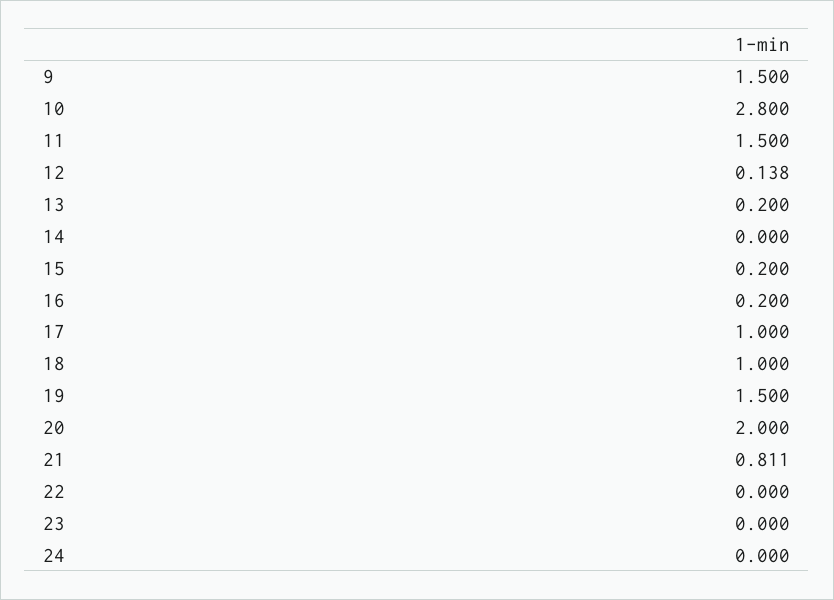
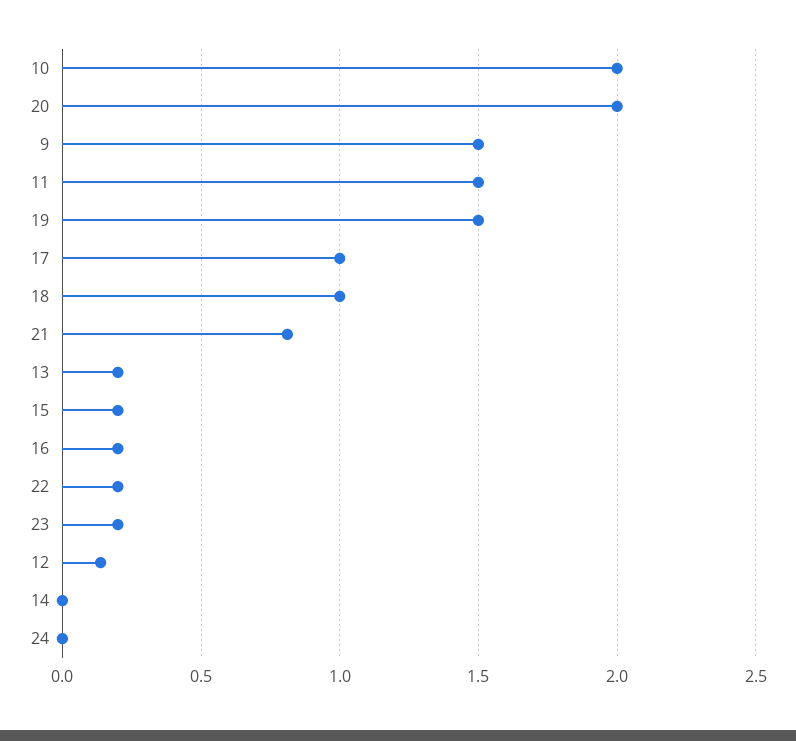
  {
    "9": 1.5,
-   "10": 2.8,
+   "10": 2,
    "11": 1.5,
    "12": 0.138,
    "13": 0.2,
    "14": 0,
    "15": 0.2,
    "16": 0.2,
    "17": 1,
    "18": 1,
    "19": 1.5,
    "20": 2,
    "21": 0.811,
-   "22": 0,
+   "22": 0.2,
-   "23": 0,
+   "23": 0.2,
    "24": 0
  }

